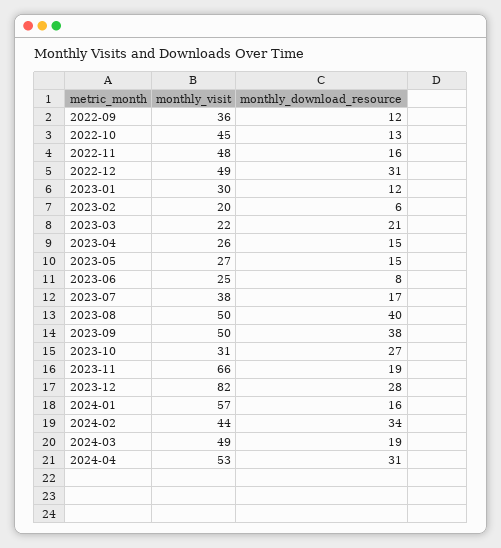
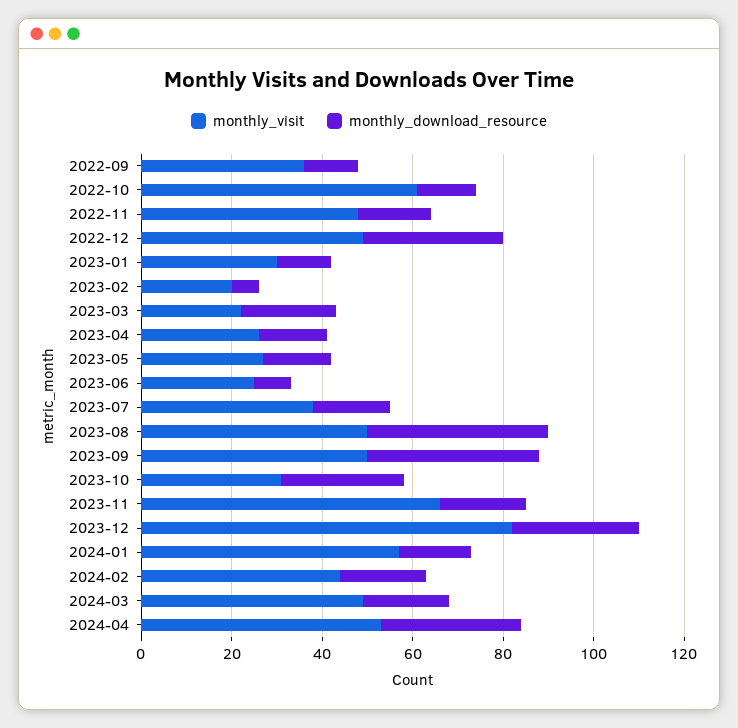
  {
    "monthly_visit": {
      "2022-09": 36,
-     "2022-10": 45,
+     "2022-10": 60,
      "2022-11": 48,
      "2022-12": 49,
      "2023-01": 30,
      "2023-02": 20,
      "2023-03": 22,
      "2023-04": 26,
      "2023-05": 27,
      "2023-06": 25,
      "2023-07": 38,
      "2023-08": 50,
      "2023-09": 50,
      "2023-10": 31,
      "2023-11": 66,
      "2023-12": 82,
      "2024-01": 57,
      "2024-02": 44,
      "2024-03": 49,
      "2024-04": 53
    },
    "monthly_download_resource": {
      "2022-09": 12,
      "2022-10": 13,
      "2022-11": 16,
      "2022-12": 31,
      "2023-01": 12,
      "2023-02": 6,
      "2023-03": 21,
      "2023-04": 15,
      "2023-05": 15,
      "2023-06": 8,
      "2023-07": 17,
      "2023-08": 40,
      "2023-09": 38,
      "2023-10": 27,
      "2023-11": 19,
      "2023-12": 28,
      "2024-01": 16,
-     "2024-02": 34,
+     "2024-02": 20,
      "2024-03": 19,
      "2024-04": 31
    }
  }

